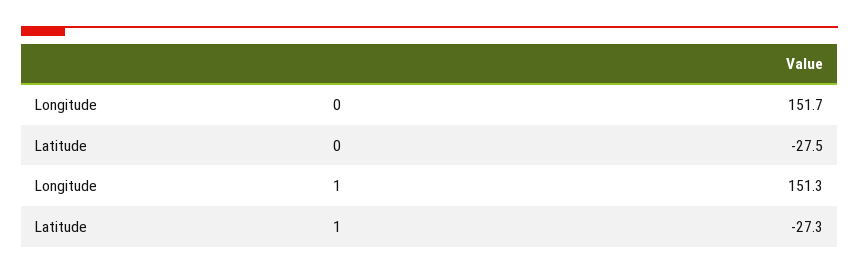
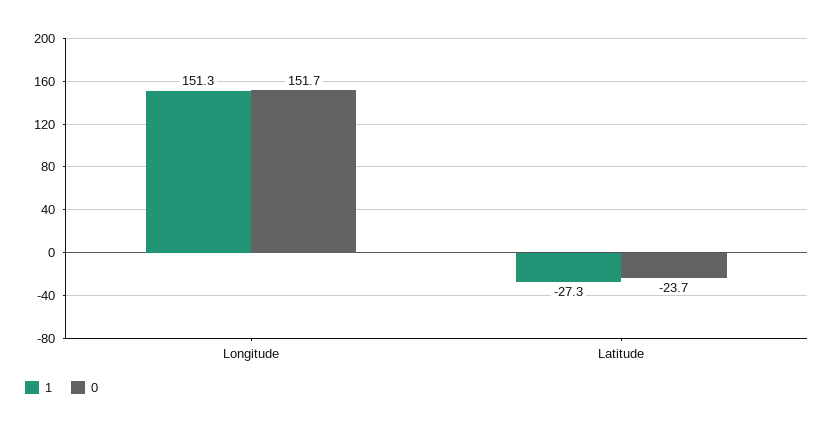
  {
    "0": {
      "Longitude": 151.7,
-     "Latitude": -27.5
+     "Latitude": -23.7
    },
    "1": {
      "Longitude": 151.3,
      "Latitude": -27.3
    }
  }

